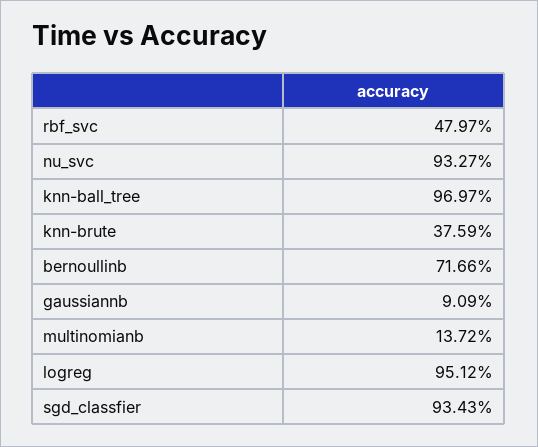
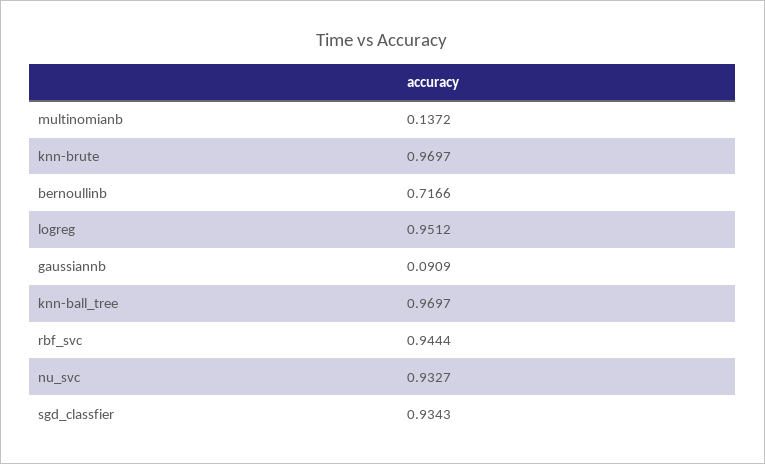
  {
-   "rbf_svc": 0.4797,
+   "rbf_svc": 0.9444,
    "nu_svc": 0.9327,
    "knn-ball_tree": 0.9697,
-   "knn-brute": 0.3759,
+   "knn-brute": 0.9697,
    "bernoullinb": 0.7166,
    "gaussiannb": 0.0909,
    "multinomianb": 0.1372,
    "logreg": 0.9512,
    "sgd_classfier": 0.9343
  }

